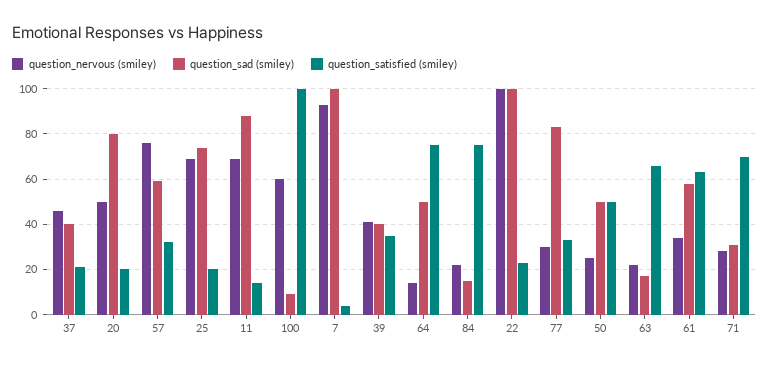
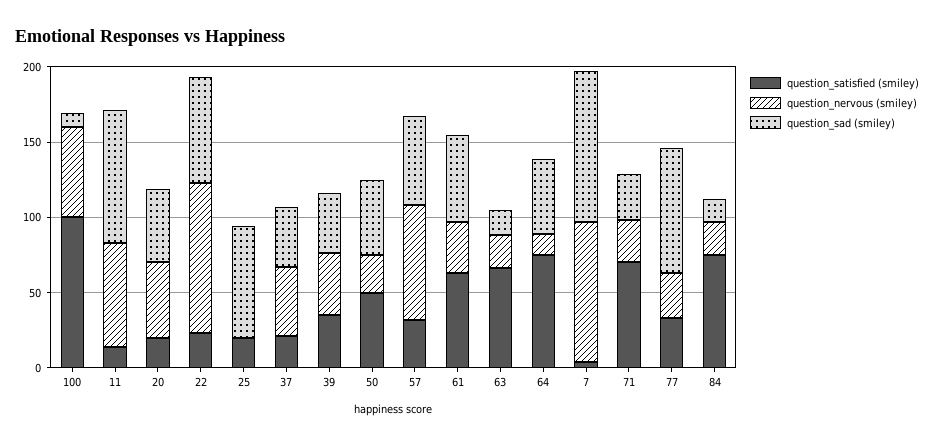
  {
    "question_nervous (smiley)": {
      "37": 45,
      "20": 50,
      "57": 75,
-     "25": 70,
+     "25": 0,
      "11": 70,
      "100": 60,
      "7": 95,
      "39": 40,
      "64": 15,
      "84": 20,
      "22": 100,
      "77": 30,
      "50": 25,
      "63": 20,
      "61": 35,
      "71": 30
    },
    "question_sad (smiley)": {
      "37": 40,
-     "20": 80,
+     "20": 50,
      "57": 60,
      "25": 75,
      "11": 90,
      "100": 10,
      "7": 100,
      "39": 40,
      "64": 50,
      "84": 15,
-     "22": 100,
+     "22": 70,
      "77": 85,
      "50": 50,
      "63": 15,
      "61": 60,
      "71": 30
    },
    "question_satisfied (smiley)": {
      "37": 20,
      "20": 20,
      "57": 30,
      "25": 20,
      "11": 15,
      "100": 100,
      "7": 5,
      "39": 35,
      "64": 75,
      "84": 75,
      "22": 25,
      "77": 35,
      "50": 50,
      "63": 65,
      "61": 65,
      "71": 70
    }
  }

